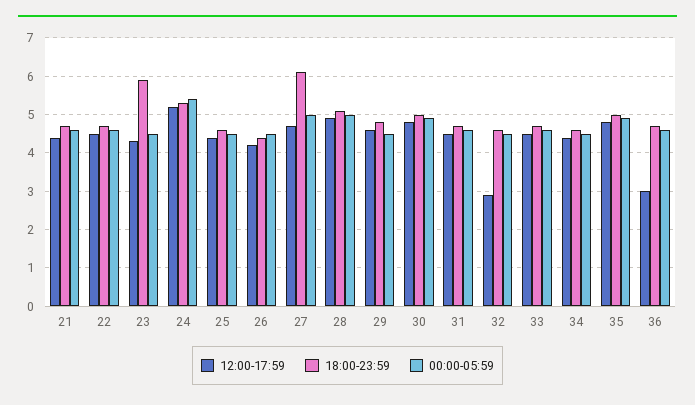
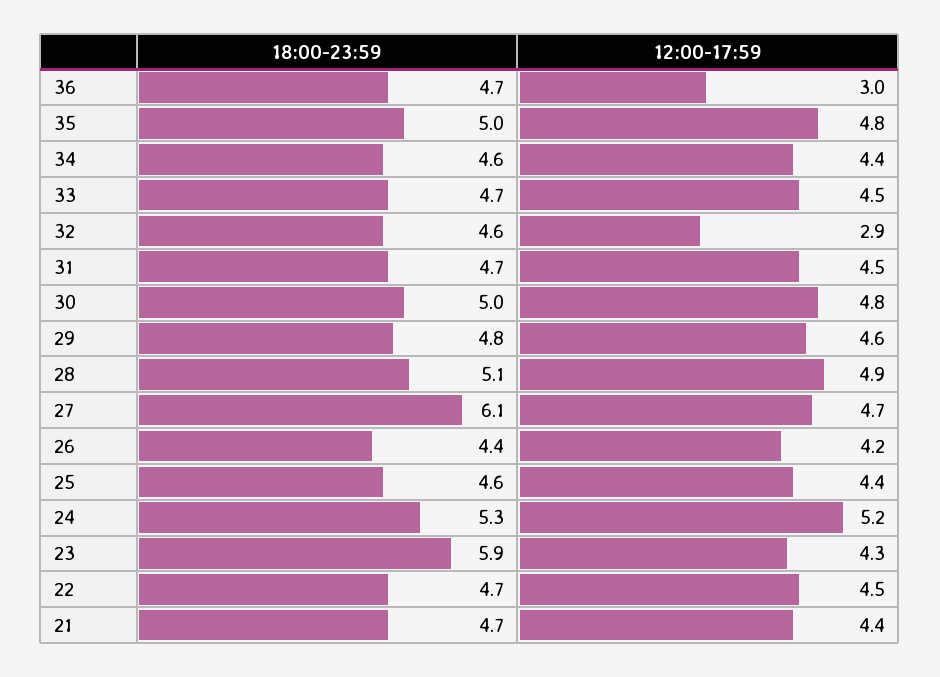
  {
    "12:00-17:59": {
      "21": 4.4,
      "22": 4.5,
      "23": 4.3,
      "24": 5.2,
      "25": 4.4,
      "26": 4.2,
      "27": 4.7,
      "28": 4.9,
      "29": 4.6,
      "30": 4.8,
      "31": 4.5,
      "32": 2.9,
      "33": 4.5,
      "34": 4.4,
      "35": 4.8,
      "36": 3
    },
    "18:00-23:59": {
      "21": 4.7,
      "22": 4.7,
      "23": 5.9,
      "24": 5.3,
      "25": 4.6,
      "26": 4.4,
      "27": 6.1,
      "28": 5.1,
      "29": 4.8,
      "30": 5,
      "31": 4.7,
      "32": 4.6,
      "33": 4.7,
      "34": 4.6,
      "35": 5,
      "36": 4.7
-   },
+   }
-   "00:00-05:59": {
-     "21": 4.5,
-     "22": 4.5,
-     "23": 4.5,
-     "24": 5.5,
-     "25": 4.5,
-     "26": 4.5,
-     "27": 5,
-     "28": 5,
-     "29": 4.5,
-     "30": 5,
-     "31": 4.5,
-     "32": 4.5,
-     "33": 4.5,
-     "34": 4.5,
-     "35": 5,
-     "36": 4.5
-   }
  }

